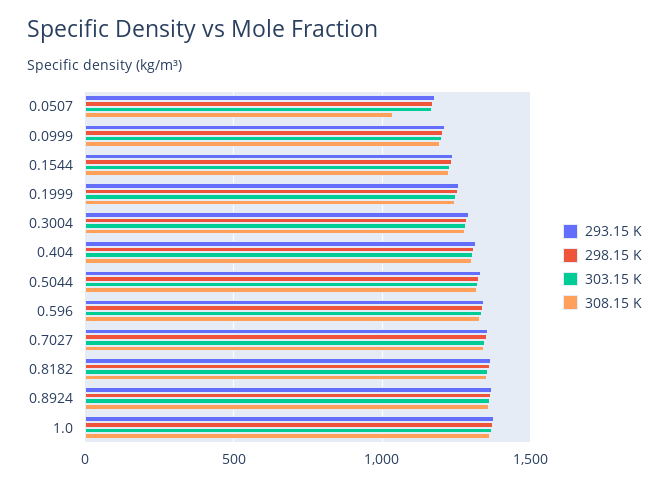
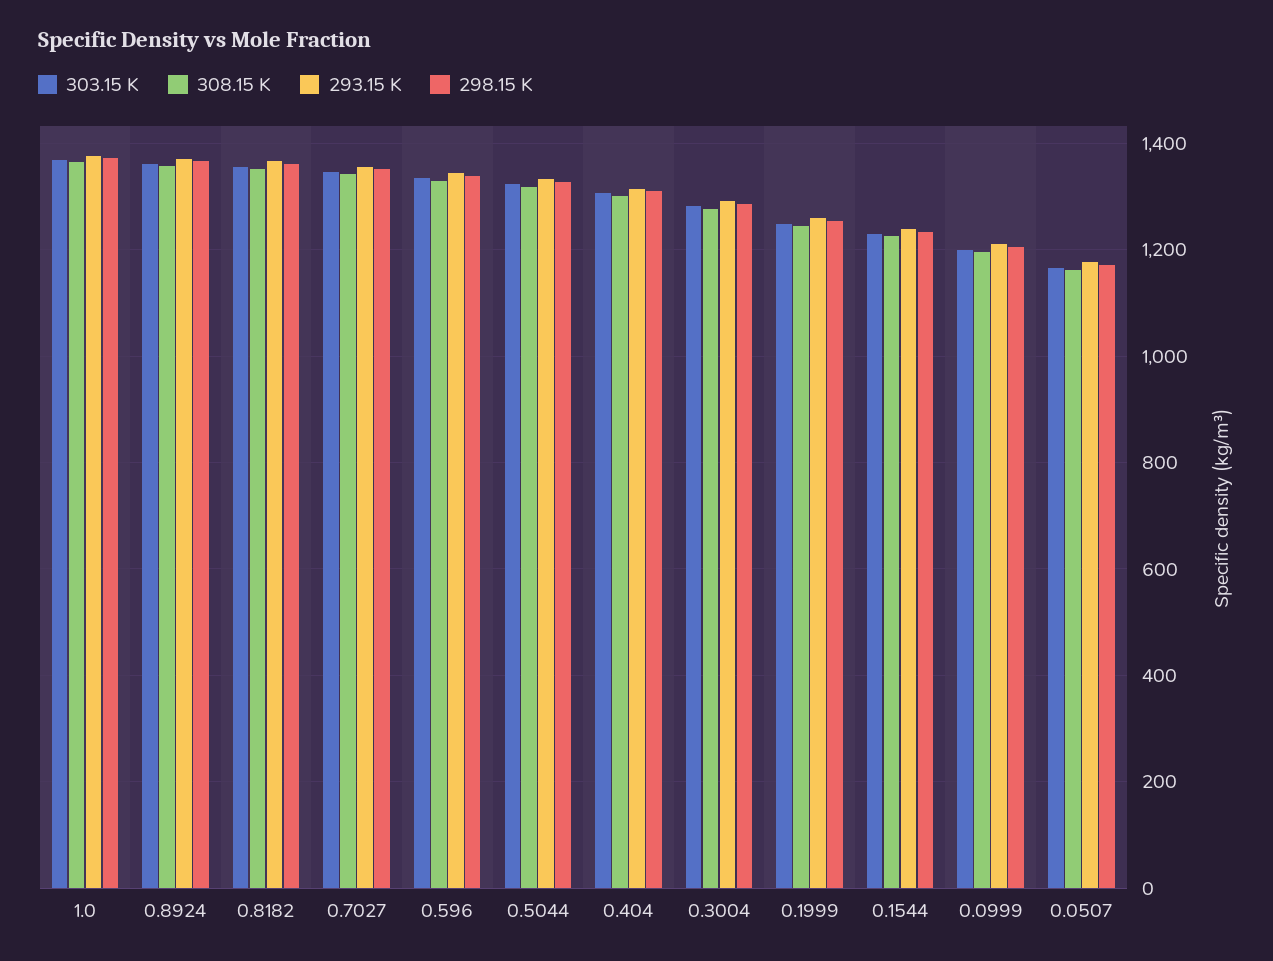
  {
    "293.15 K": {
      "0.0507": 1180,
      "0.0999": 1200,
      "0.1544": 1240,
      "0.1999": 1260,
      "0.3004": 1300,
      "0.404": 1320,
      "0.5044": 1340,
      "0.596": 1340,
      "0.7027": 1360,
      "0.8182": 1360,
      "0.8924": 1380,
      "1.0": 1380
    },
    "298.15 K": {
      "0.0507": 1180,
      "0.0999": 1200,
      "0.1544": 1240,
      "0.1999": 1260,
      "0.3004": 1280,
      "0.404": 1320,
      "0.5044": 1320,
      "0.596": 1340,
      "0.7027": 1360,
      "0.8182": 1360,
      "0.8924": 1360,
      "1.0": 1380
    },
    "303.15 K": {
      "0.0507": 1160,
      "0.0999": 1200,
      "0.1544": 1220,
      "0.1999": 1240,
      "0.3004": 1280,
      "0.404": 1300,
      "0.5044": 1320,
      "0.596": 1340,
      "0.7027": 1340,
      "0.8182": 1360,
      "0.8924": 1360,
      "1.0": 1360
    },
    "308.15 K": {
-     "0.0507": 1050,
+     "0.0507": 1160,
      "0.0999": 1200,
      "0.1544": 1220,
      "0.1999": 1240,
      "0.3004": 1280,
      "0.404": 1300,
      "0.5044": 1320,
      "0.596": 1340,
      "0.7027": 1340,
      "0.8182": 1360,
      "0.8924": 1360,
      "1.0": 1360
    }
  }

